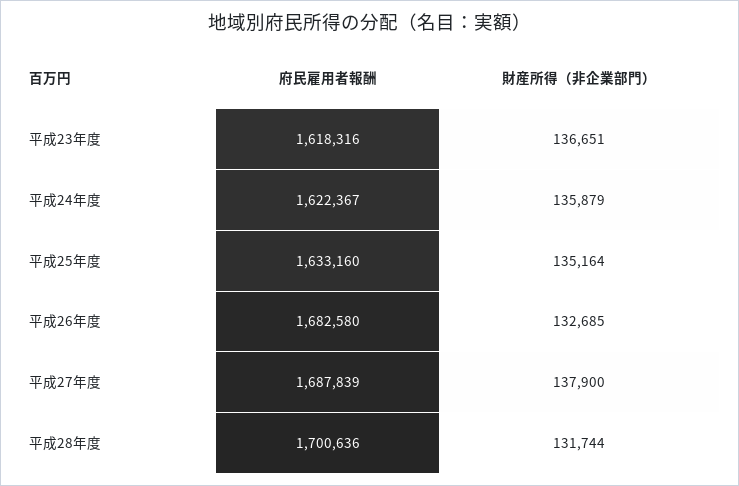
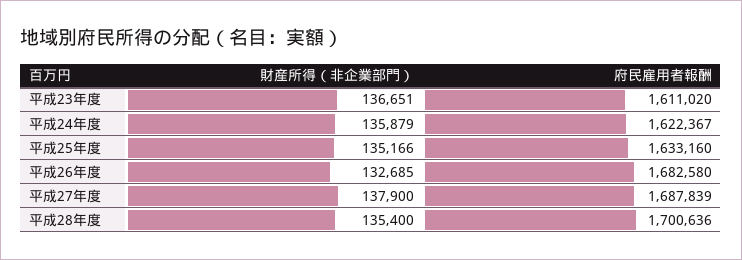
  {
    "府民雇用者報酬": {
-     "平成23年度": 1618316,
+     "平成23年度": 1611020,
      "平成24年度": 1622367,
      "平成25年度": 1633160,
      "平成26年度": 1682580,
      "平成27年度": 1687839,
      "平成28年度": 1700636
    },
    "財産所得（非企業部門）": {
      "平成23年度": 136651,
      "平成24年度": 135879,
-     "平成25年度": 135164,
+     "平成25年度": 135166,
      "平成26年度": 132685,
      "平成27年度": 137900,
-     "平成28年度": 131744
+     "平成28年度": 135400
    }
  }

